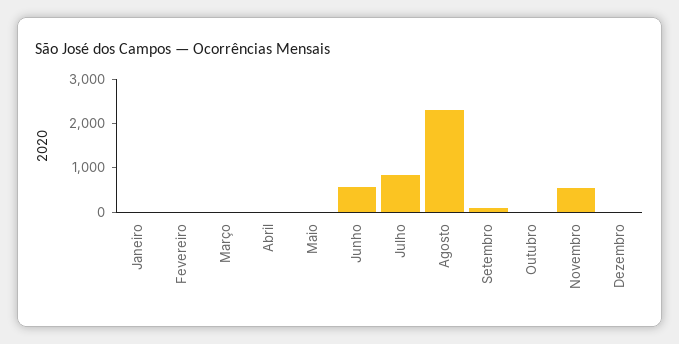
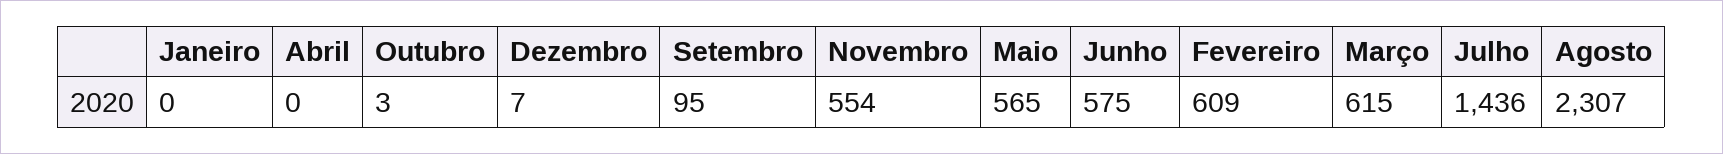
  {
    "Janeiro": 0,
-   "Fevereiro": 0,
+   "Fevereiro": 609,
-   "Março": 0,
+   "Março": 615,
    "Abril": 0,
-   "Maio": 0,
+   "Maio": 565,
    "Junho": 575,
-   "Julho": 800,
+   "Julho": 1436,
    "Agosto": 2307,
    "Setembro": 95,
    "Outubro": 3,
    "Novembro": 554,
    "Dezembro": 7
  }

